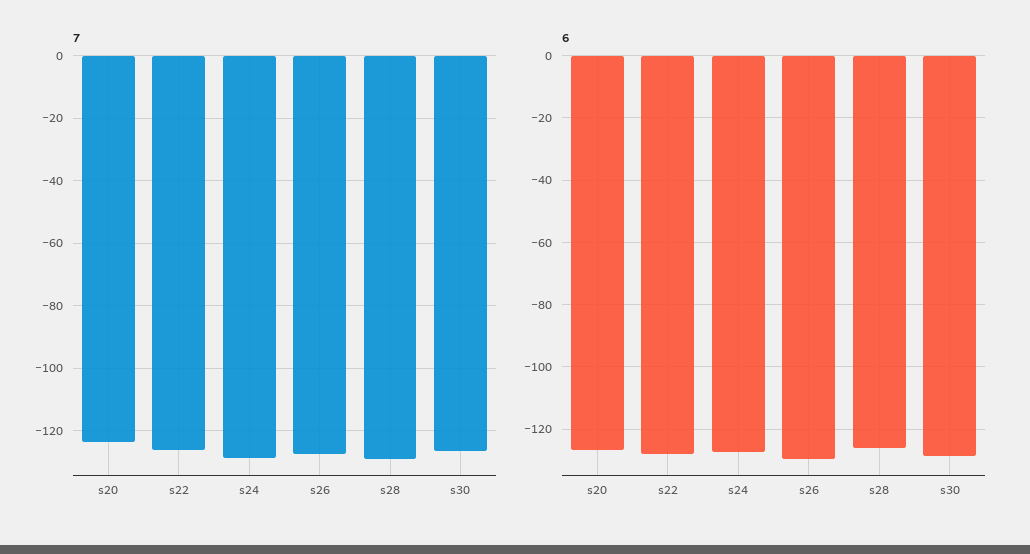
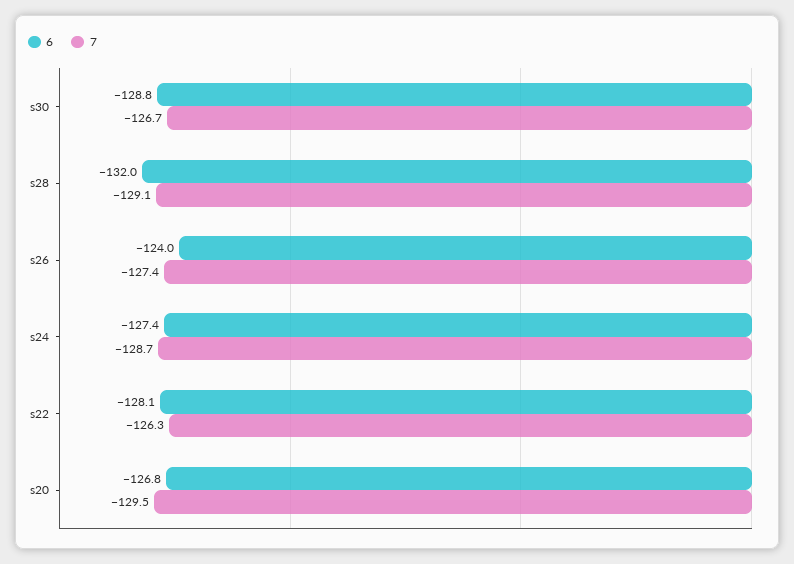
  {
    "7": {
-     "s20": -124,
+     "s20": -129.5,
      "s22": -126.3,
      "s24": -128.7,
      "s26": -127.4,
      "s28": -129.1,
      "s30": -126.7
    },
    "6": {
      "s20": -126.8,
      "s22": -128.1,
      "s24": -127.4,
-     "s26": -130,
+     "s26": -124,
-     "s28": -126,
+     "s28": -132,
      "s30": -128.8
    }
  }

